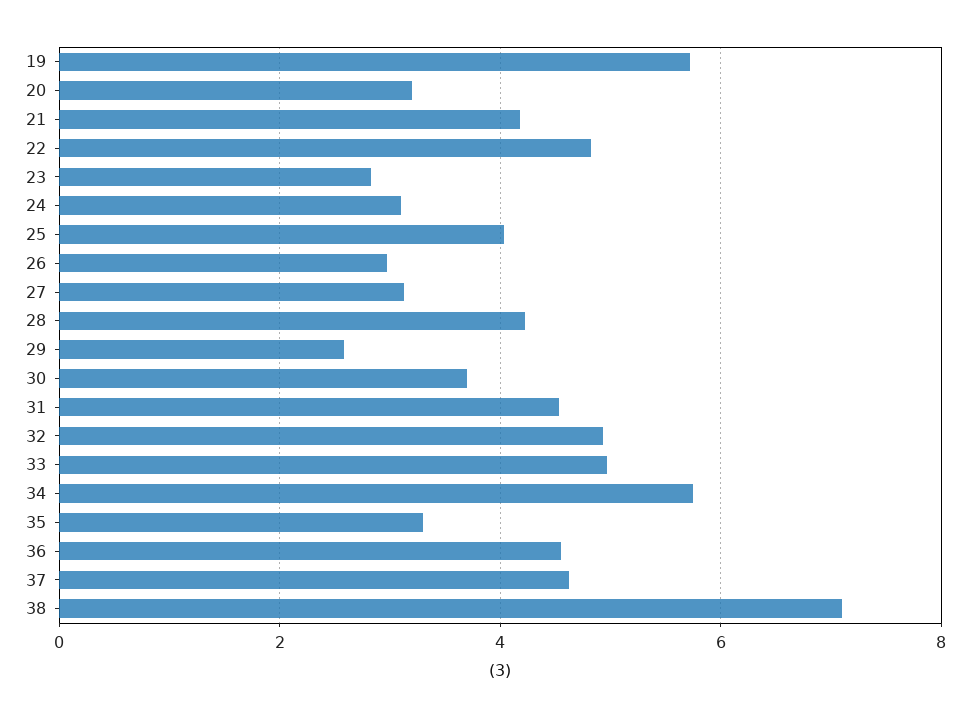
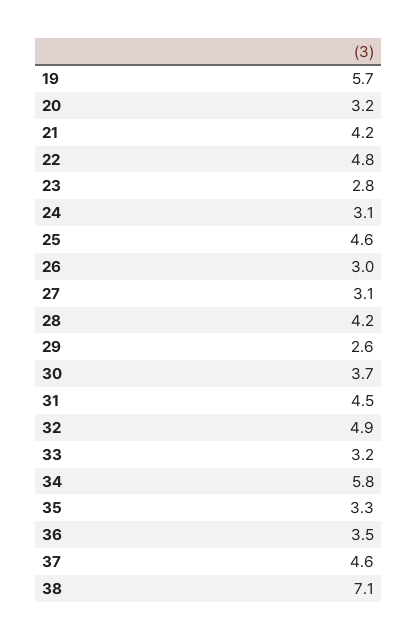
  {
    "19": 5.7,
    "20": 3.2,
    "21": 4.2,
    "22": 4.8,
    "23": 2.8,
    "24": 3.1,
-   "25": 4,
+   "25": 4.6,
    "26": 3,
    "27": 3.1,
    "28": 4.2,
    "29": 2.6,
    "30": 3.7,
    "31": 4.5,
    "32": 4.9,
-   "33": 5,
+   "33": 3.2,
    "34": 5.8,
    "35": 3.3,
-   "36": 4.6,
+   "36": 3.5,
    "37": 4.6,
    "38": 7.1
  }

